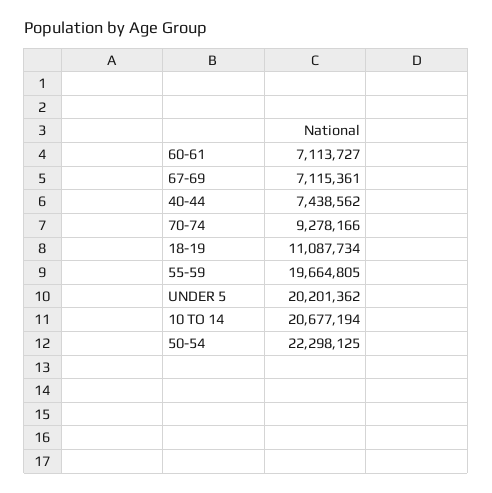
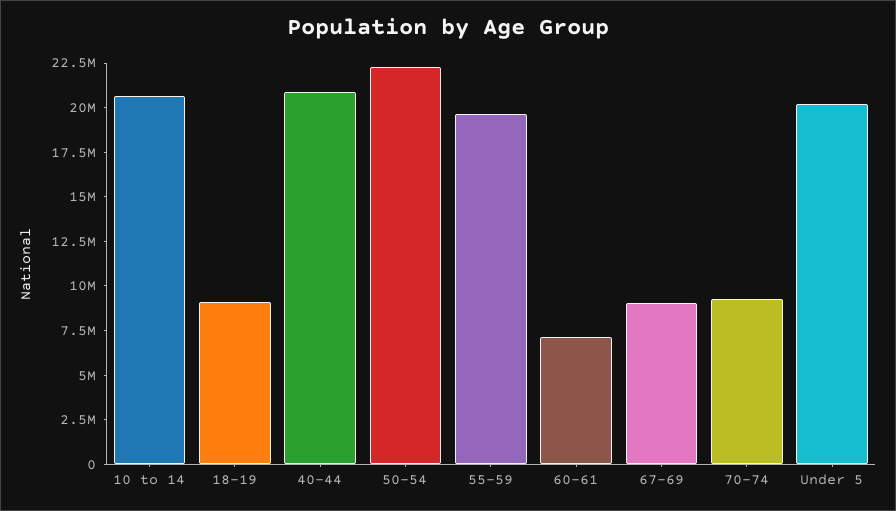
  {
    "60-61": 7113727,
-   "67-69": 7115361,
+   "67-69": 9000000,
-   "40-44": 7438562,
+   "40-44": 21000000,
    "70-74": 9278166,
-   "18-19": 11087734,
+   "18-19": 9000000,
    "55-59": 19664805,
    "UNDER 5": 20201362,
    "10 TO 14": 20677194,
    "50-54": 22298125
  }

